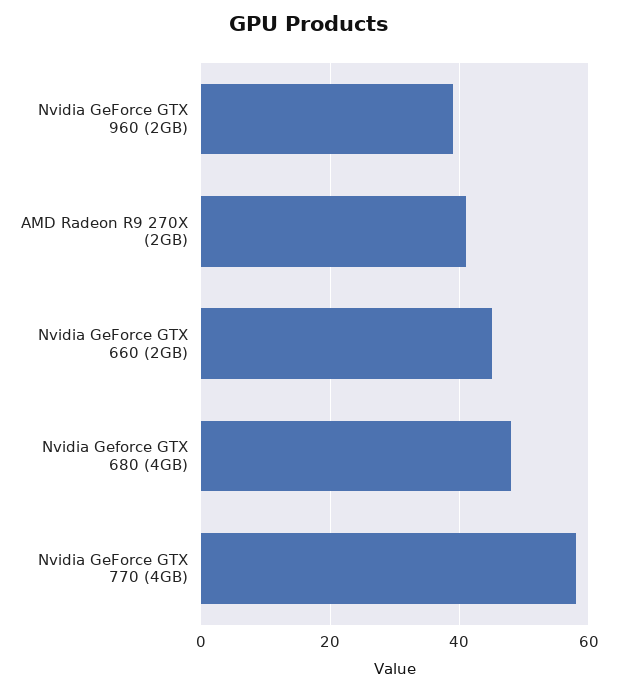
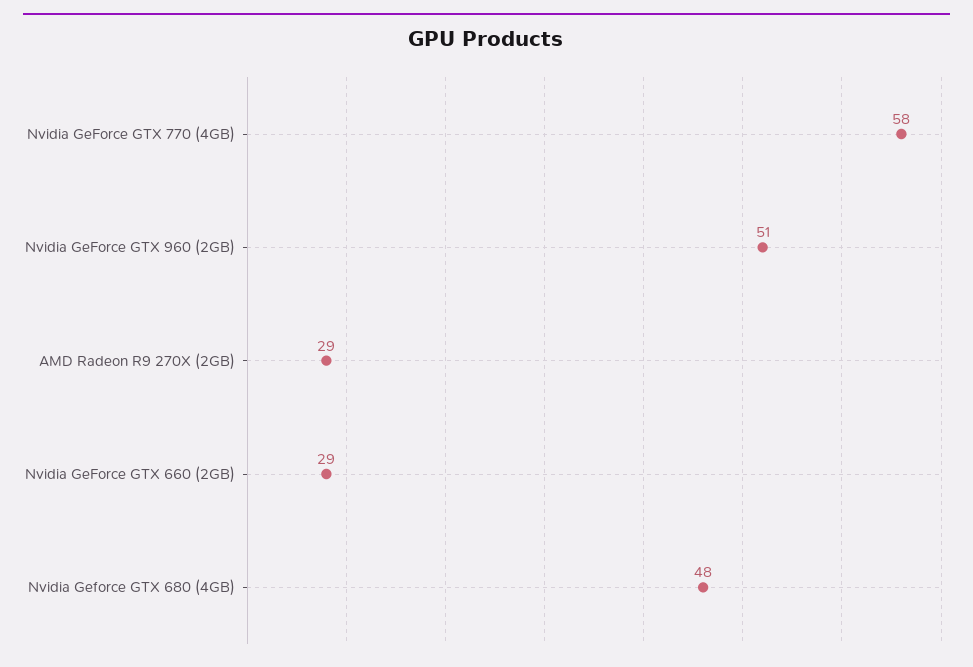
  {
-   "Nvidia GeForce GTX 960 (2GB)": 40,
+   "Nvidia GeForce GTX 960 (2GB)": 51,
-   "AMD Radeon R9 270X (2GB)": 40,
+   "AMD Radeon R9 270X (2GB)": 29,
-   "Nvidia GeForce GTX 660 (2GB)": 45,
+   "Nvidia GeForce GTX 660 (2GB)": 29,
    "Nvidia Geforce GTX 680 (4GB)": 48,
    "Nvidia GeForce GTX 770 (4GB)": 58
  }

